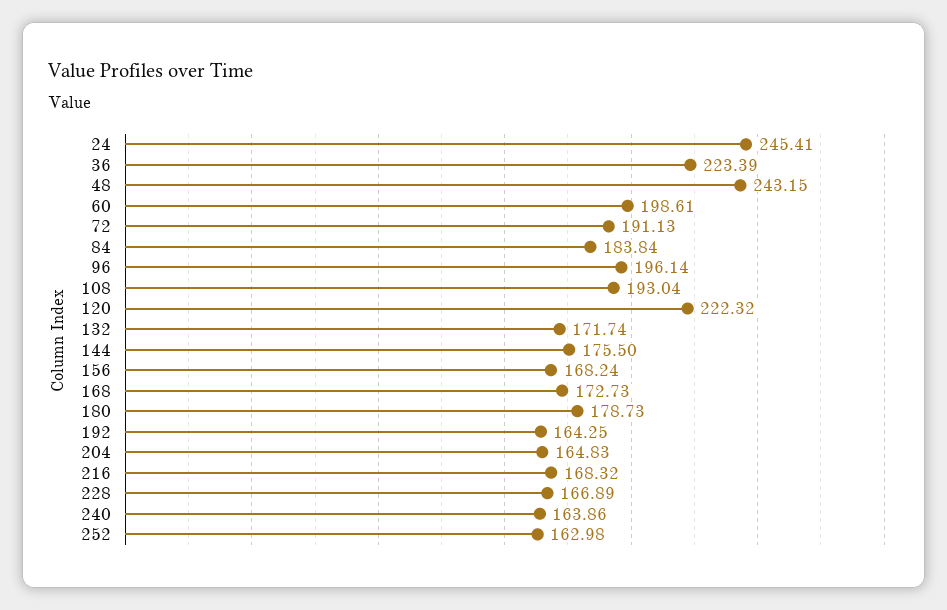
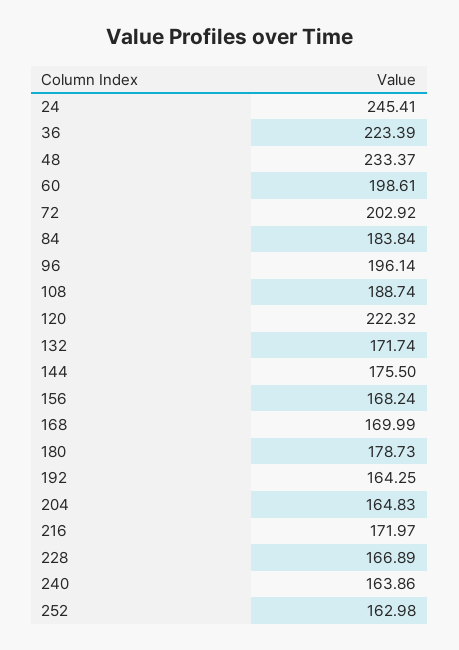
  {
    "24": 245.41,
    "36": 223.39,
-   "48": 243.15,
+   "48": 233.37,
    "60": 198.61,
-   "72": 191.13,
+   "72": 202.92,
    "84": 183.84,
    "96": 196.14,
-   "108": 193.04,
+   "108": 188.74,
    "120": 222.32,
    "132": 171.74,
    "144": 175.5,
    "156": 168.24,
-   "168": 172.73,
+   "168": 169.99,
    "180": 178.73,
    "192": 164.25,
    "204": 164.83,
-   "216": 168.32,
+   "216": 171.97,
    "228": 166.89,
    "240": 163.86,
    "252": 162.98
  }

